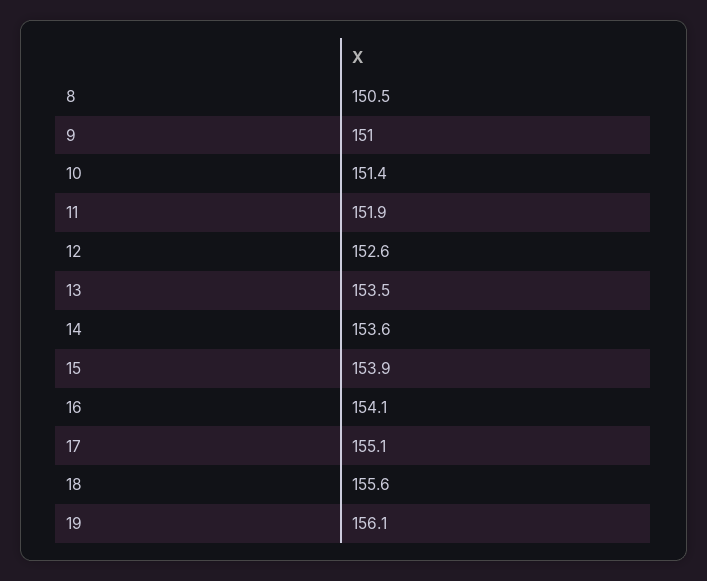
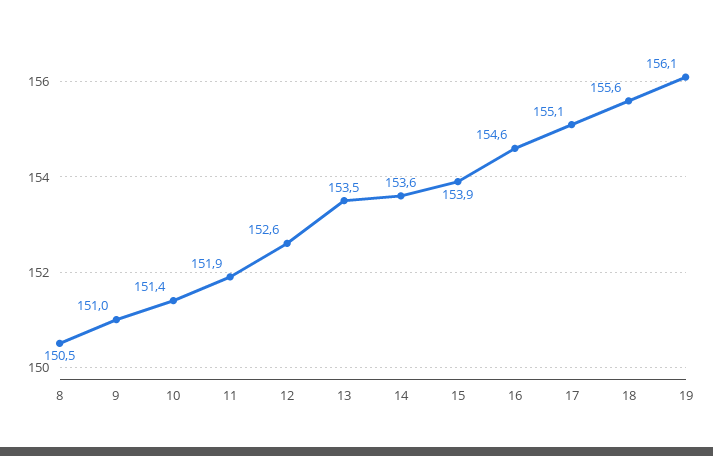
  {
    "8": 150.5,
    "9": 151,
    "10": 151.4,
    "11": 151.9,
    "12": 152.6,
    "13": 153.5,
    "14": 153.6,
    "15": 153.9,
-   "16": 154.1,
+   "16": 154.6,
    "17": 155.1,
    "18": 155.6,
    "19": 156.1
  }

